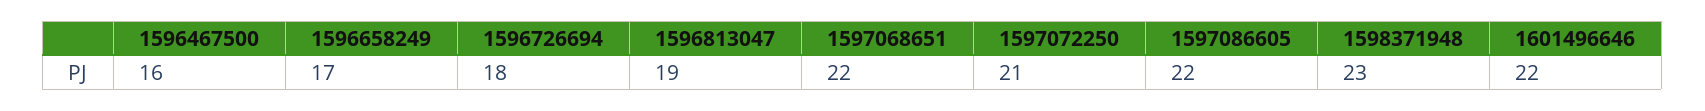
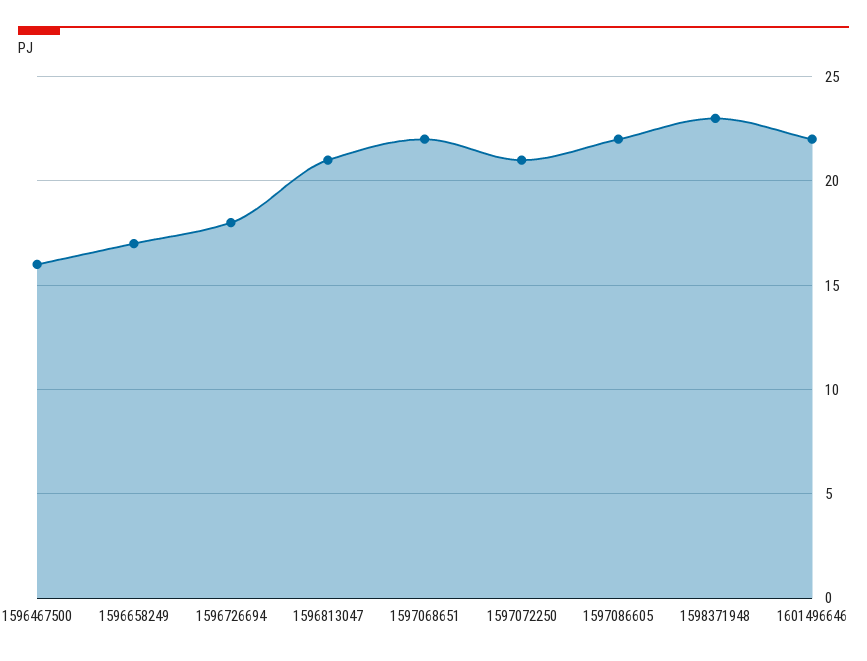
  {
    "1596467500": 16,
    "1596658249": 17,
    "1596726694": 18,
-   "1596813047": 19,
+   "1596813047": 21,
    "1597068651": 22,
    "1597072250": 21,
    "1597086605": 22,
    "1598371948": 23,
    "1601496646": 22
  }

